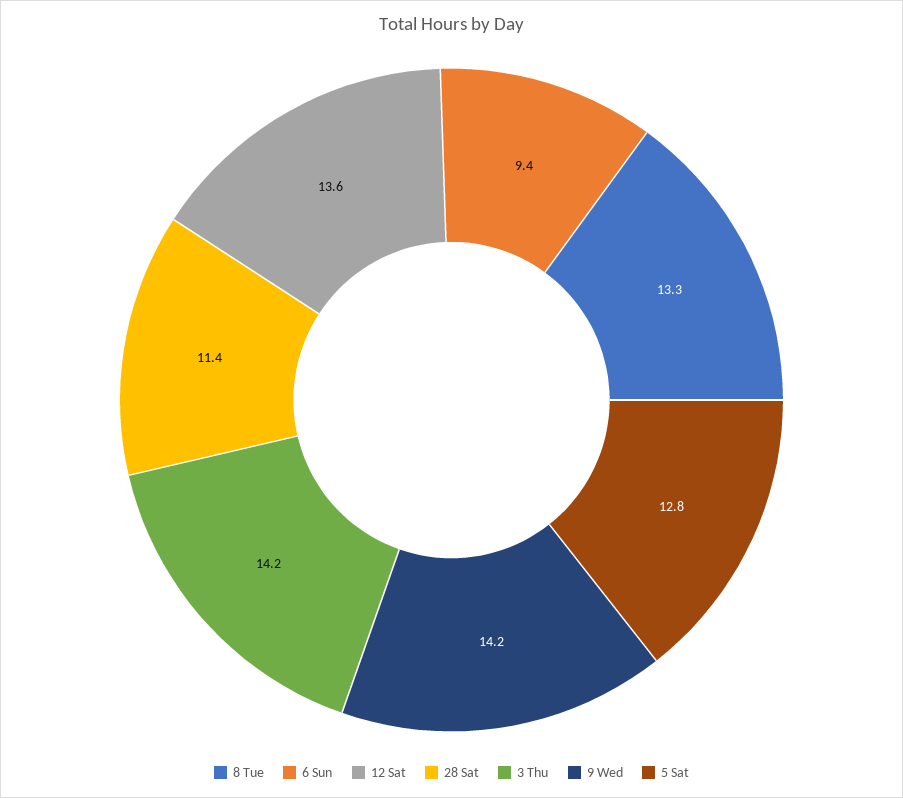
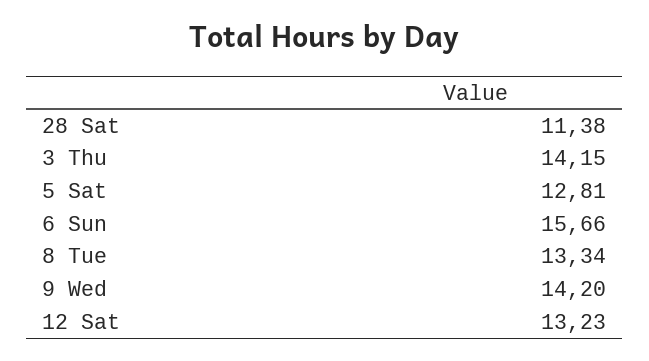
  {
    "8 Tue": 13.34,
-   "6 Sun": 9.4,
+   "6 Sun": 15.66,
-   "12 Sat": 13.6,
+   "12 Sat": 13.23,
    "28 Sat": 11.38,
    "3 Thu": 14.15,
    "9 Wed": 14.2,
    "5 Sat": 12.81
  }

